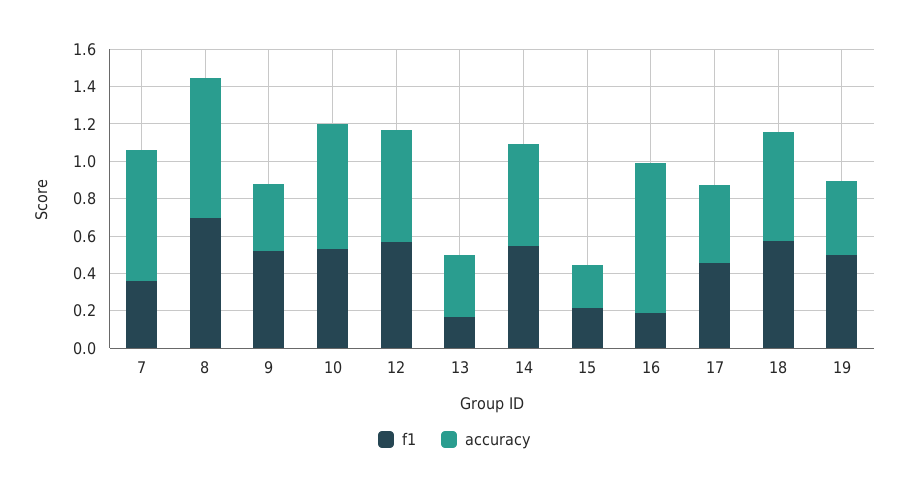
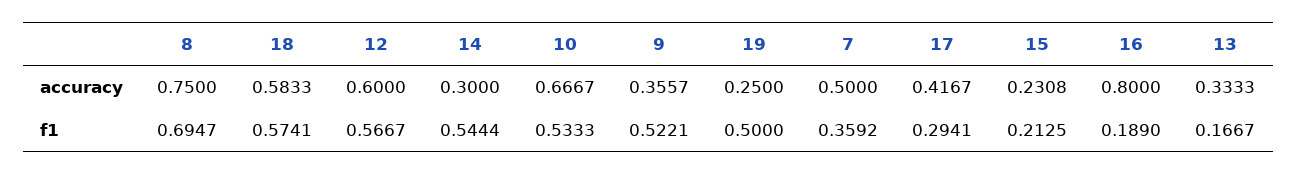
  {
    "f1": {
      "7": 0.3592,
      "8": 0.6947,
      "9": 0.5221,
      "10": 0.5333,
      "12": 0.5667,
      "13": 0.1667,
      "14": 0.5444,
      "15": 0.2125,
      "16": 0.189,
-     "17": 0.45,
+     "17": 0.2941,
      "18": 0.5741,
      "19": 0.5
    },
    "accuracy": {
-     "7": 0.7,
+     "7": 0.5,
      "8": 0.75,
      "9": 0.3557,
      "10": 0.6667,
      "12": 0.6,
      "13": 0.3333,
-     "14": 0.55,
+     "14": 0.3,
      "15": 0.2308,
      "16": 0.8,
      "17": 0.4167,
      "18": 0.5833,
-     "19": 0.4
+     "19": 0.25
    }
  }

